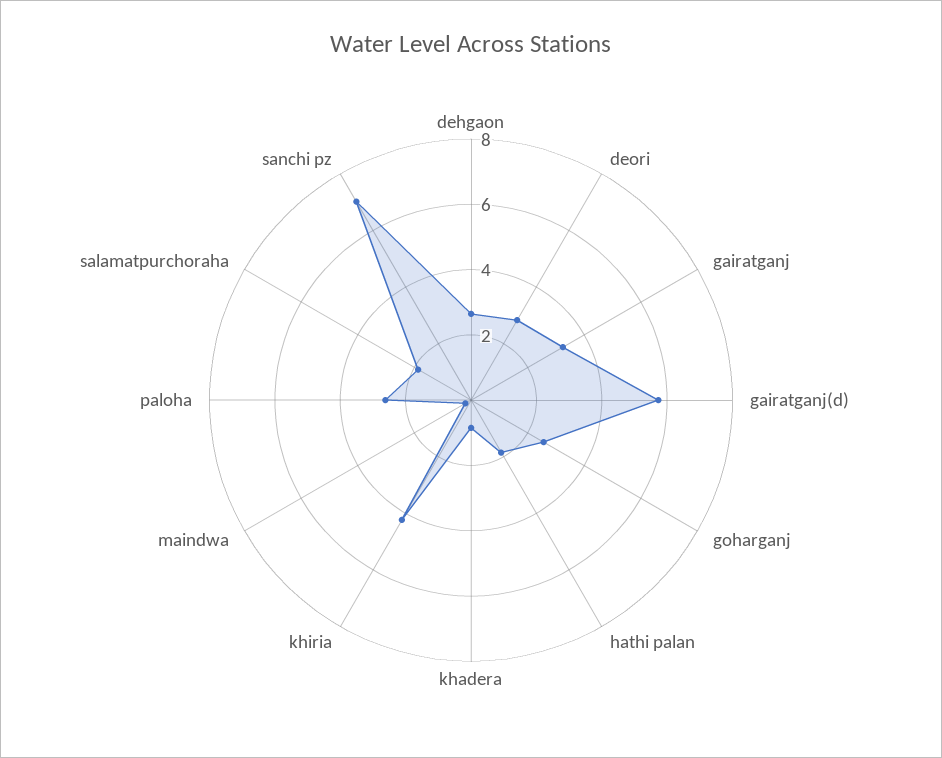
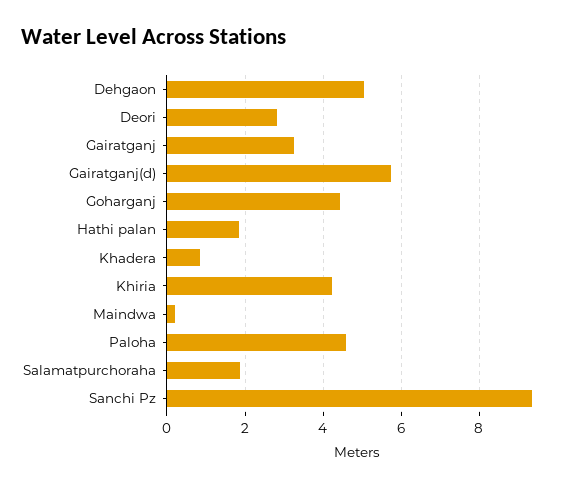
  {
-   "dehgaon": 2.5,
+   "dehgaon": 5,
    "deori": 2.8,
    "gairatganj": 3.2,
    "gairatganj(d)": 5.8,
-   "goharganj": 2.5,
+   "goharganj": 4.4,
    "hathi palan": 1.8,
    "khadera": 0.8,
    "khiria": 4.2,
    "maindwa": 0.2,
-   "paloha": 2.5,
+   "paloha": 4.6,
    "salamatpurchoraha": 1.8,
-   "sanchi pz": 7
+   "sanchi pz": 9.4
  }

